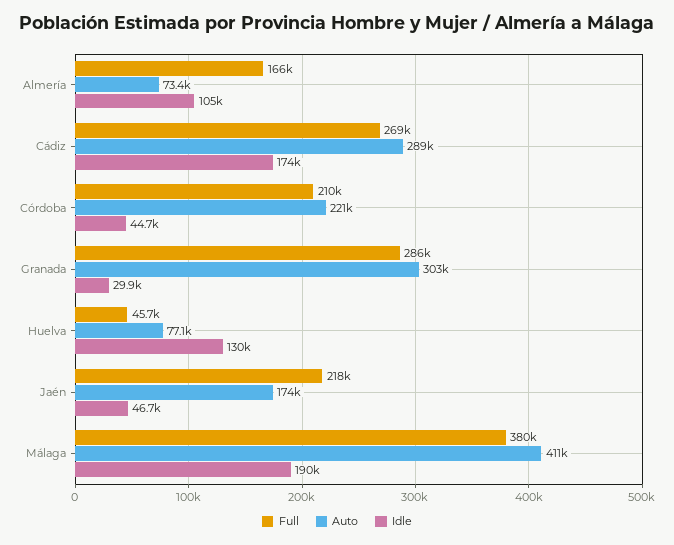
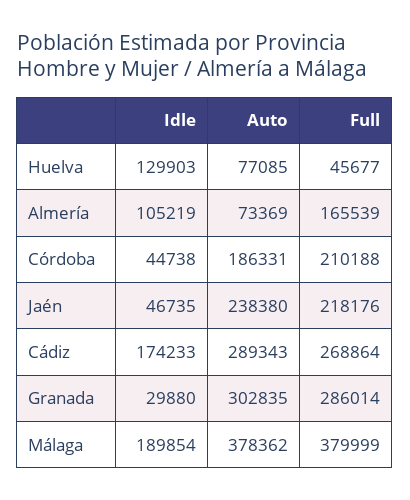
  {
    "Full": {
      "Almería": 165539,
      "Cádiz": 268864,
      "Córdoba": 210188,
      "Granada": 286014,
      "Huelva": 45677,
      "Jaén": 218176,
      "Málaga": 379999
    },
    "Auto": {
      "Almería": 73369,
      "Cádiz": 289343,
-     "Córdoba": 221000,
+     "Córdoba": 186331,
      "Granada": 302835,
      "Huelva": 77085,
-     "Jaén": 174000,
+     "Jaén": 238380,
-     "Málaga": 411000
+     "Málaga": 378362
    },
    "Idle": {
      "Almería": 105219,
      "Cádiz": 174233,
      "Córdoba": 44738,
      "Granada": 29880,
      "Huelva": 129903,
      "Jaén": 46735,
      "Málaga": 189854
    }
  }

